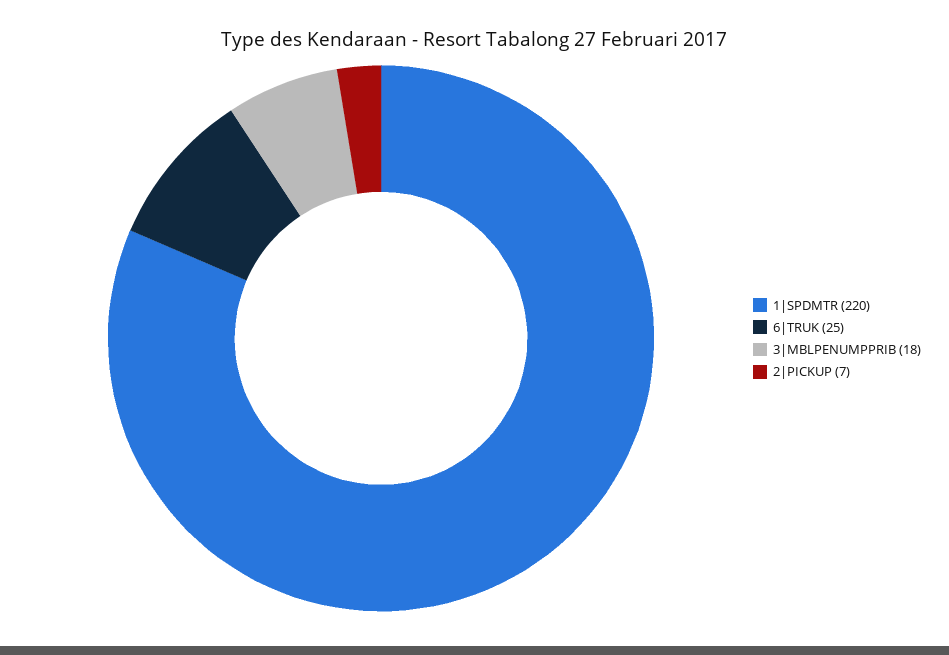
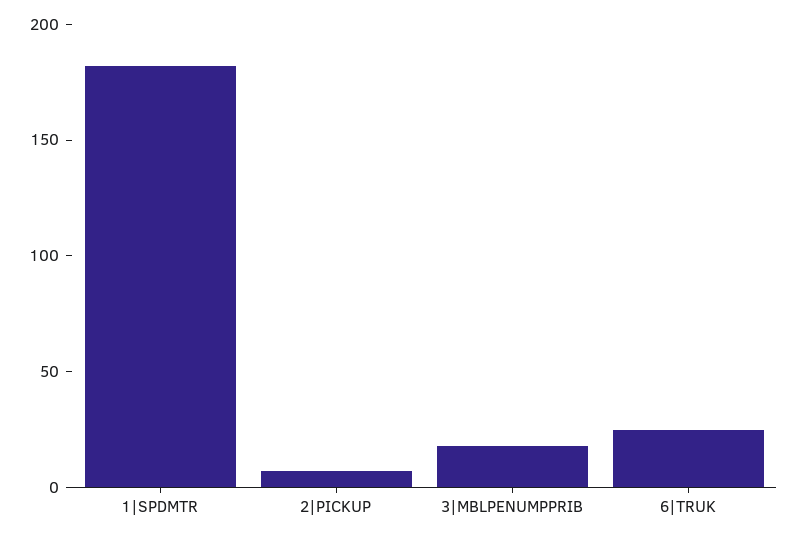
  {
-   "1|SPDMTR": 220,
+   "1|SPDMTR": 180,
    "6|TRUK": 25,
    "3|MBLPENUMPPRIB": 18,
    "2|PICKUP": 7
  }

